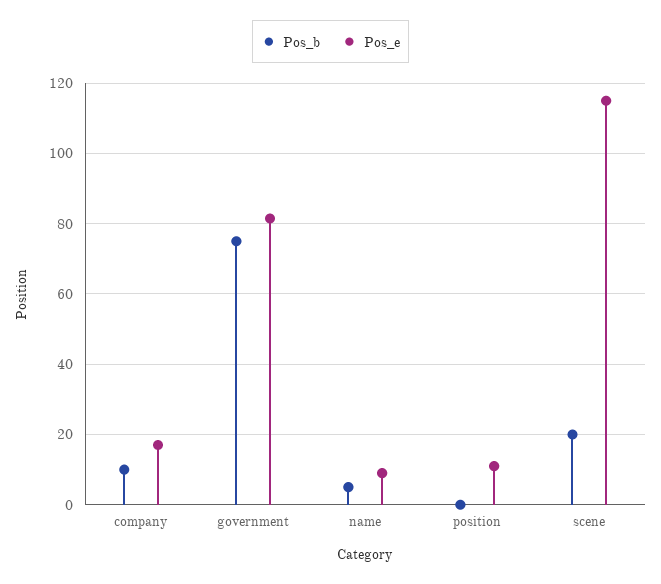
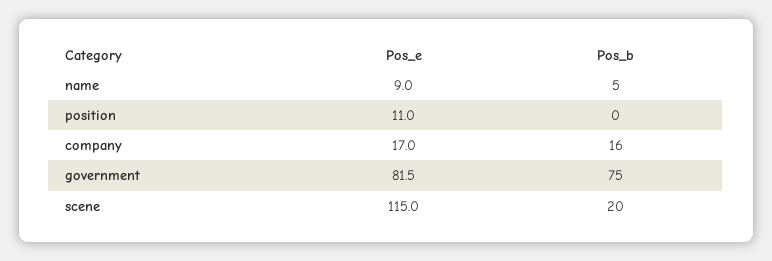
  {
    "Pos_b": {
-     "company": 10,
+     "company": 16,
      "government": 75,
      "name": 5,
      "position": 0,
      "scene": 20
    },
    "Pos_e": {
      "company": 17,
      "government": 81.5,
      "name": 9,
      "position": 11,
      "scene": 115
    }
  }

